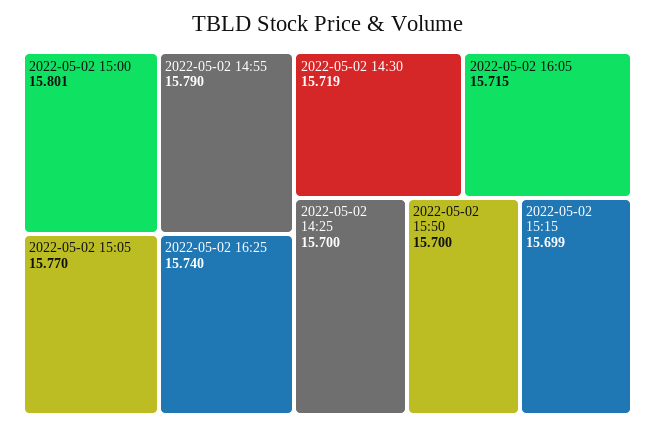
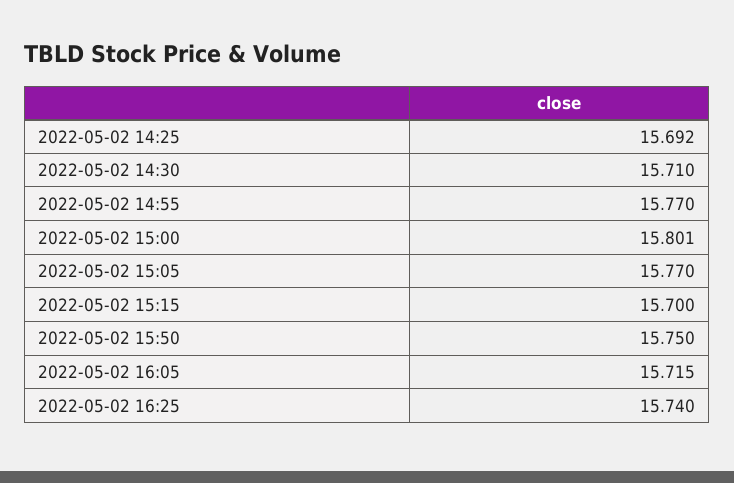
  {
    "2022-05-02 15:00": 15.801,
-   "2022-05-02 14:55": 15.79,
+   "2022-05-02 14:55": 15.77,
    "2022-05-02 15:05": 15.77,
    "2022-05-02 16:25": 15.74,
-   "2022-05-02 14:30": 15.719,
+   "2022-05-02 14:30": 15.71,
    "2022-05-02 16:05": 15.715,
-   "2022-05-02 14:25": 15.7,
+   "2022-05-02 14:25": 15.692,
-   "2022-05-02 15:50": 15.7,
+   "2022-05-02 15:50": 15.75,
-   "2022-05-02 15:15": 15.699
+   "2022-05-02 15:15": 15.7
  }

